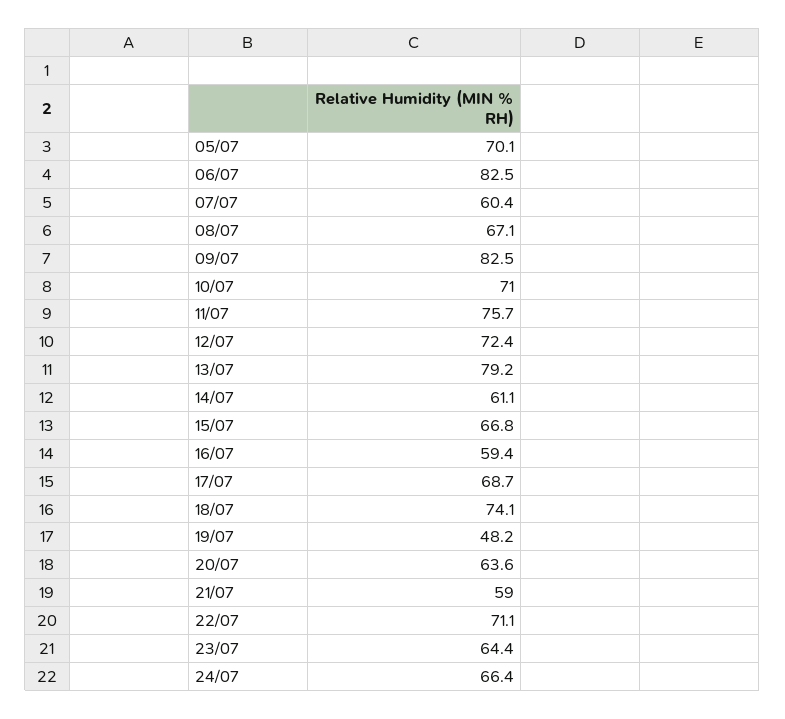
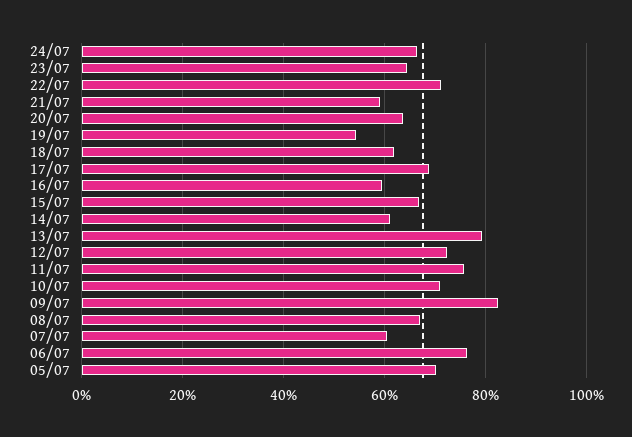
  {
    "05/07": 70.1,
-   "06/07": 82.5,
+   "06/07": 76,
    "07/07": 60.4,
    "08/07": 67.1,
    "09/07": 82.5,
    "10/07": 71,
    "11/07": 75.7,
    "12/07": 72.4,
    "13/07": 79.2,
    "14/07": 61.1,
    "15/07": 66.8,
    "16/07": 59.4,
    "17/07": 68.7,
-   "18/07": 74.1,
+   "18/07": 62,
-   "19/07": 48.2,
+   "19/07": 54,
    "20/07": 63.6,
    "21/07": 59,
    "22/07": 71.1,
    "23/07": 64.4,
    "24/07": 66.4
  }

